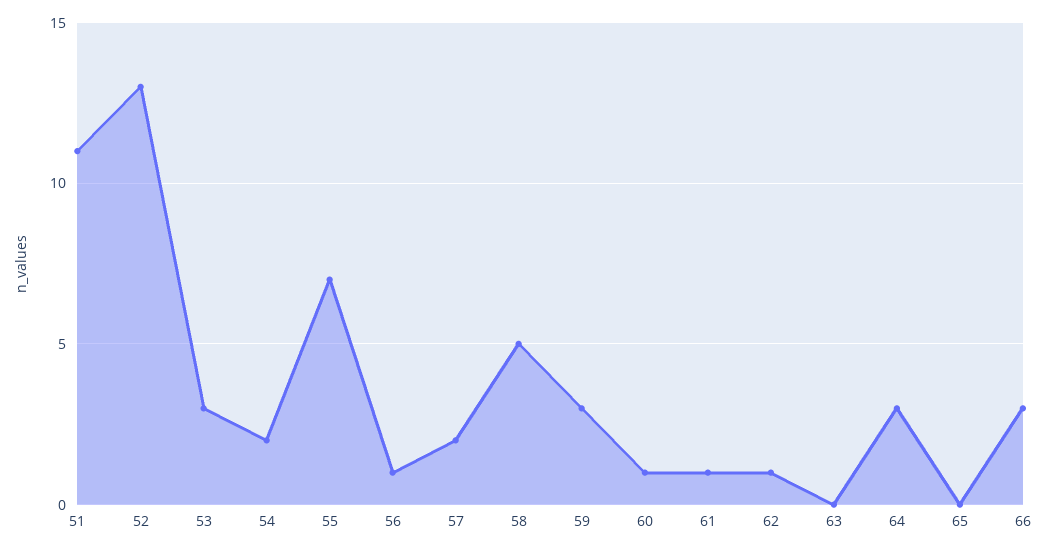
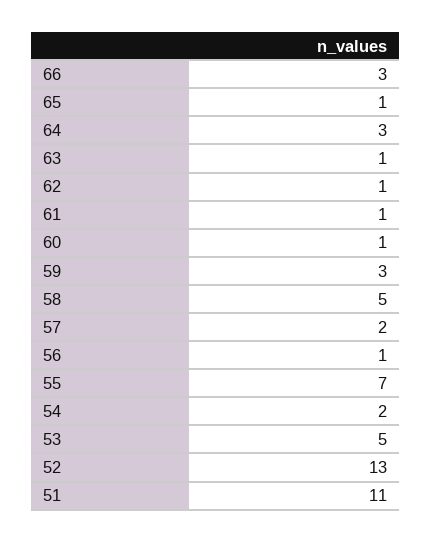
  {
    "51": 11,
    "52": 13,
-   "53": 3,
+   "53": 5,
    "54": 2,
    "55": 7,
    "56": 1,
    "57": 2,
    "58": 5,
    "59": 3,
    "60": 1,
    "61": 1,
    "62": 1,
-   "63": 0,
+   "63": 1,
    "64": 3,
-   "65": 0,
+   "65": 1,
    "66": 3
  }

